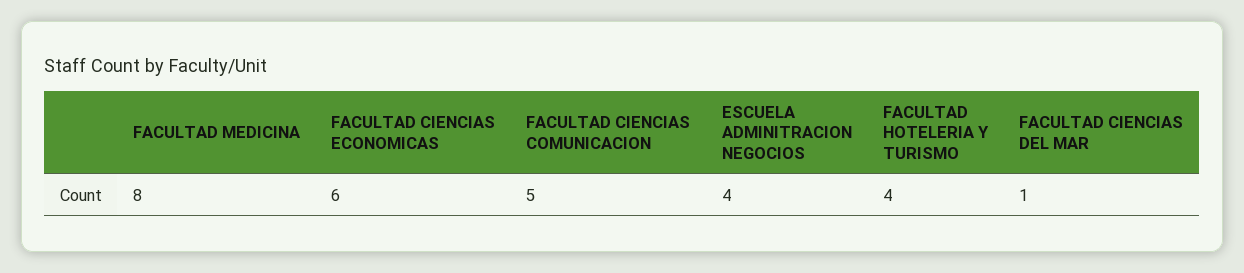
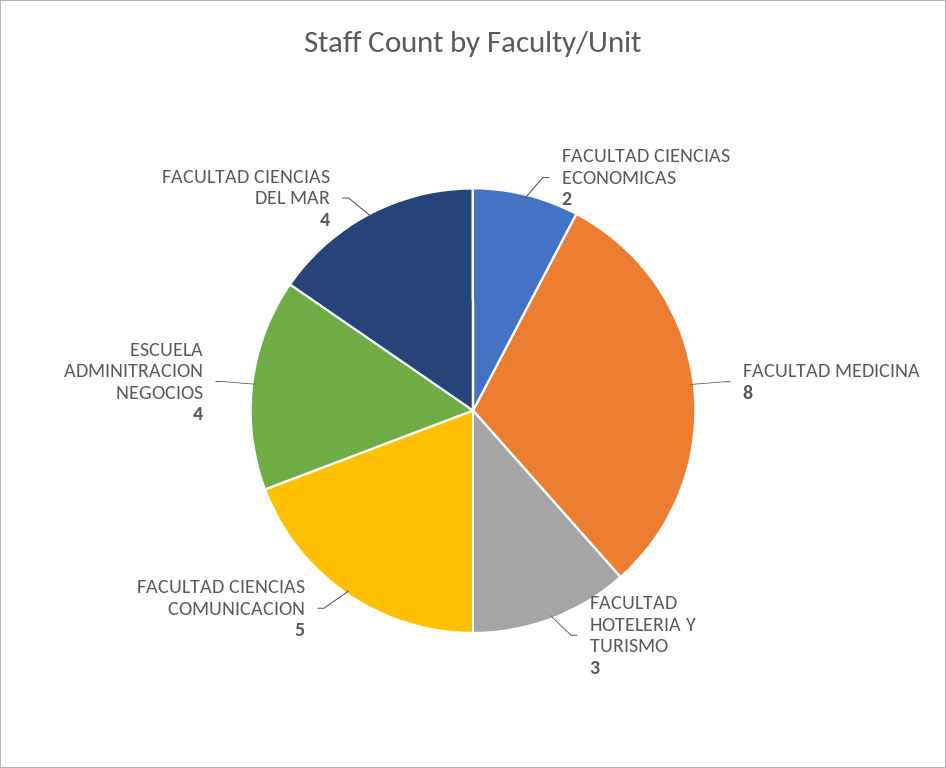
  {
    "FACULTAD MEDICINA": 8,
-   "FACULTAD CIENCIAS ECONOMICAS": 6,
+   "FACULTAD CIENCIAS ECONOMICAS": 2,
    "FACULTAD CIENCIAS COMUNICACION": 5,
    "ESCUELA ADMINITRACION NEGOCIOS": 4,
-   "FACULTAD HOTELERIA Y TURISMO": 4,
+   "FACULTAD HOTELERIA Y TURISMO": 3,
-   "FACULTAD CIENCIAS DEL MAR": 1
+   "FACULTAD CIENCIAS DEL MAR": 4
  }

